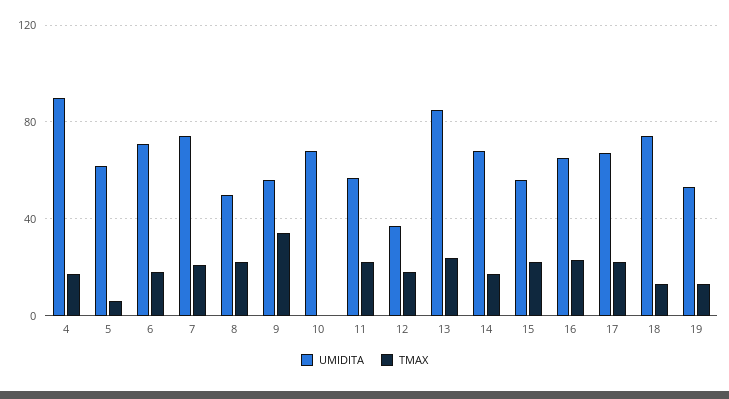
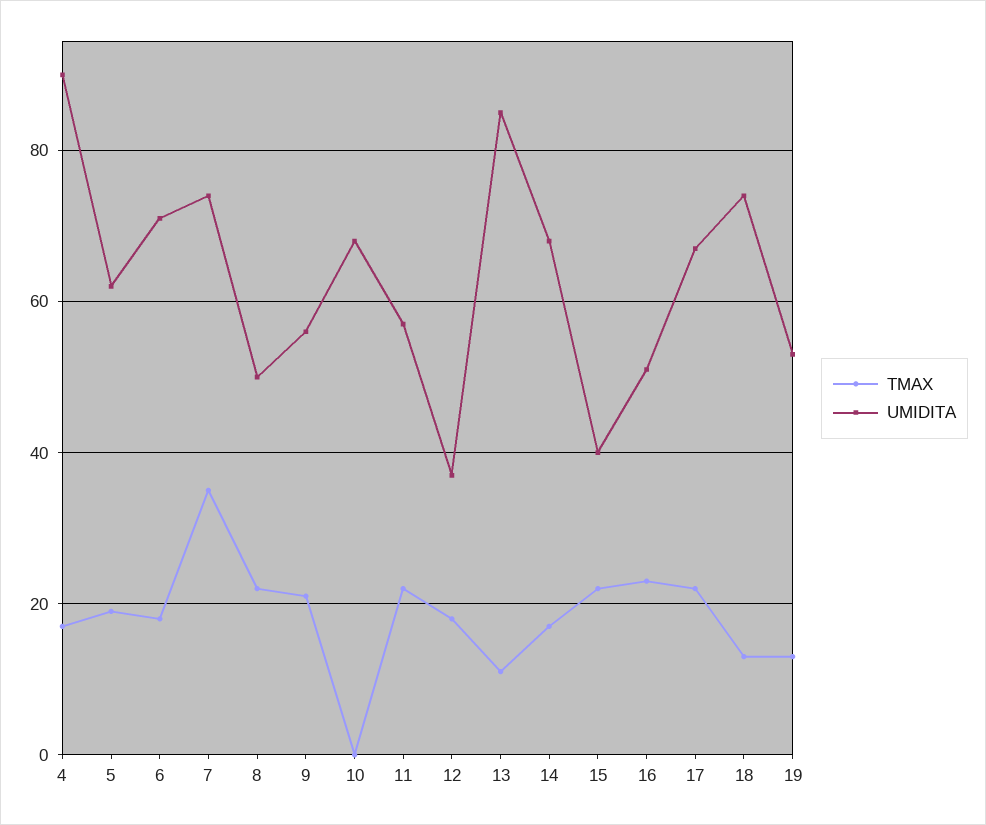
  {
    "UMIDITA": {
      "4": 90,
      "5": 60,
      "6": 70,
      "7": 75,
      "8": 50,
      "9": 55,
      "10": 70,
      "11": 55,
      "12": 35,
      "13": 85,
      "14": 70,
-     "15": 55,
+     "15": 40,
-     "16": 65,
+     "16": 50,
      "17": 65,
      "18": 75,
      "19": 55
    },
    "TMAX": {
      "4": 15,
-     "5": 5,
+     "5": 20,
      "6": 20,
-     "7": 20,
+     "7": 35,
      "8": 20,
-     "9": 35,
+     "9": 20,
      "10": 0,
      "11": 20,
      "12": 20,
-     "13": 25,
+     "13": 10,
      "14": 15,
      "15": 20,
      "16": 25,
      "17": 20,
      "18": 15,
      "19": 15
    }
  }

